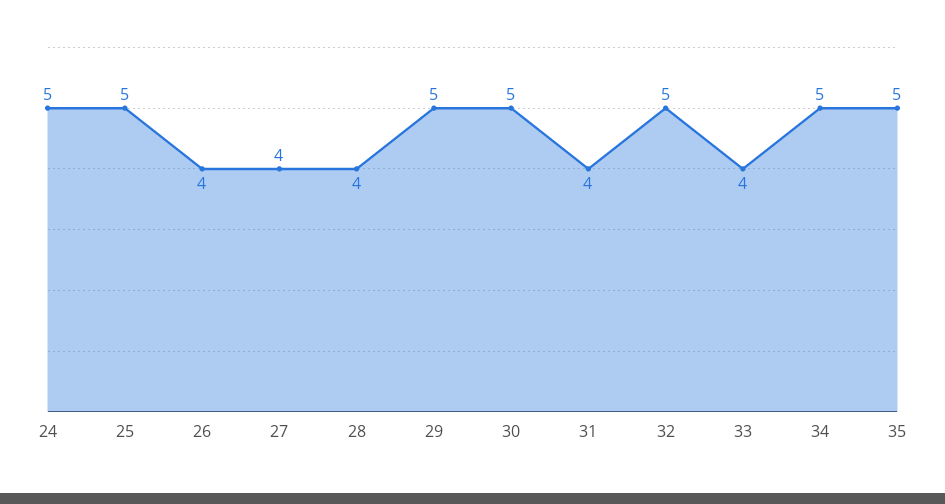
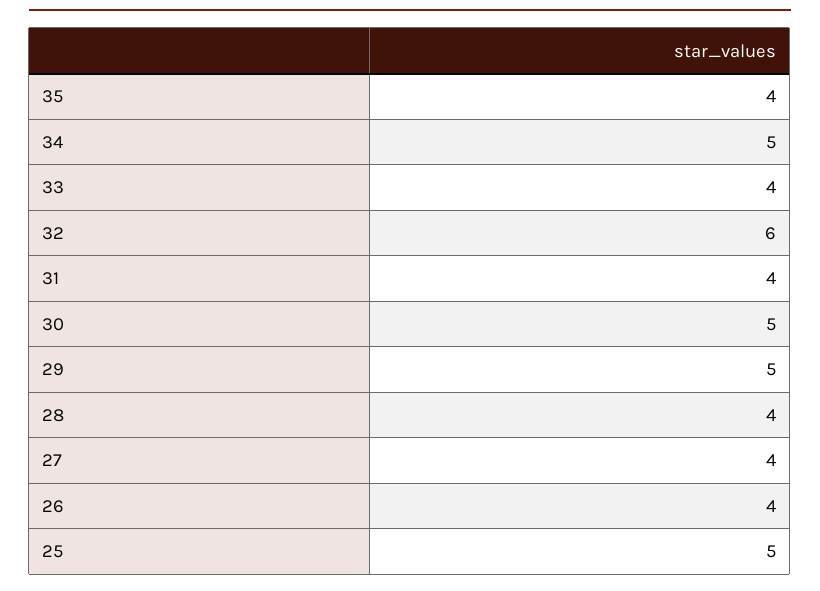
  {
-   "24": 5,
    "25": 5,
    "26": 4,
    "27": 4,
    "28": 4,
    "29": 5,
    "30": 5,
    "31": 4,
-   "32": 5,
+   "32": 6,
    "33": 4,
    "34": 5,
-   "35": 5
+   "35": 4
  }

